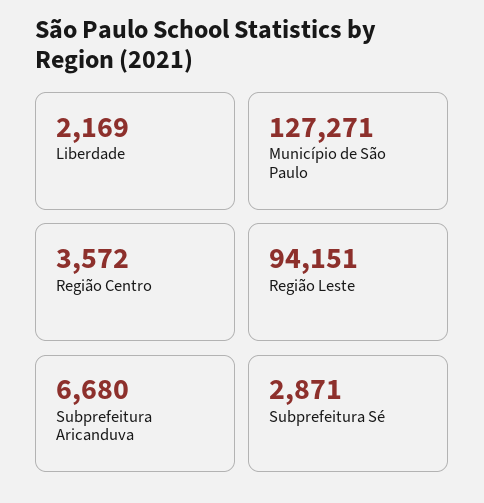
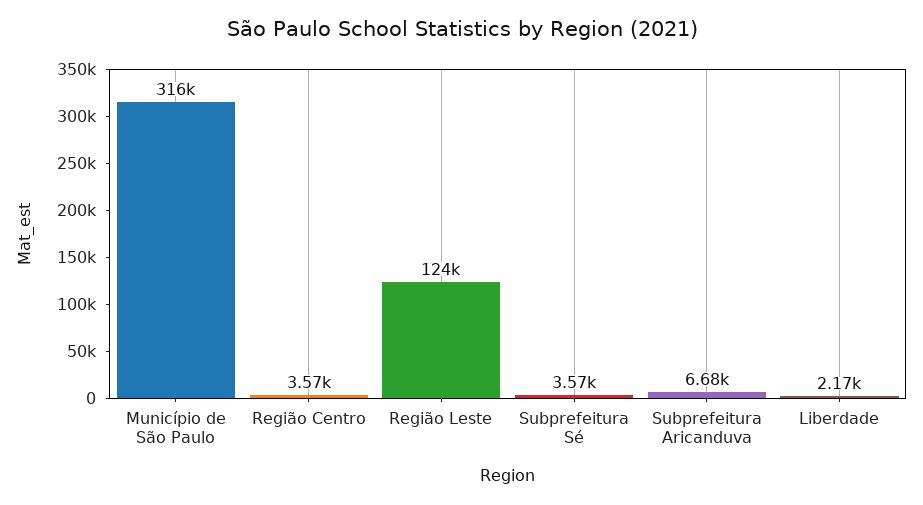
  {
    "Liberdade": 2169,
-   "Município de São Paulo": 127271,
+   "Município de São Paulo": 316000,
    "Região Centro": 3572,
-   "Região Leste": 94151,
+   "Região Leste": 124000,
    "Subprefeitura Aricanduva": 6680,
-   "Subprefeitura Sé": 2871
+   "Subprefeitura Sé": 3570
  }

